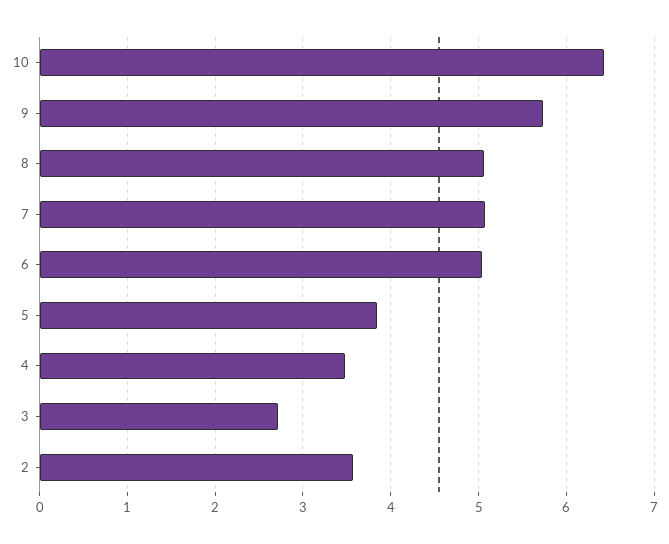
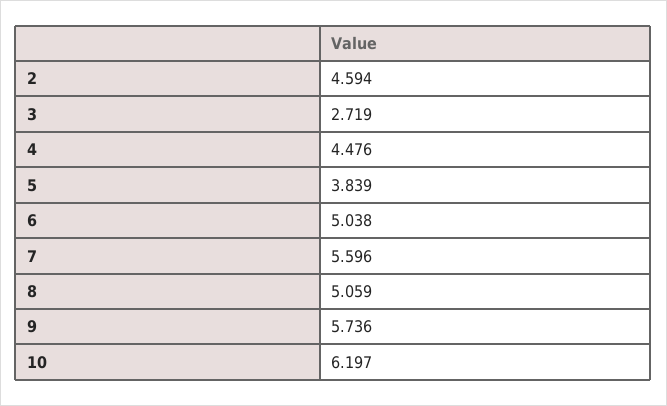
  {
-   "10": 6.4,
+   "10": 6.197,
    "9": 5.736,
    "8": 5.059,
-   "7": 5.1,
+   "7": 5.596,
    "6": 5.038,
    "5": 3.839,
-   "4": 3.5,
+   "4": 4.476,
    "3": 2.719,
-   "2": 3.6
+   "2": 4.594
  }

